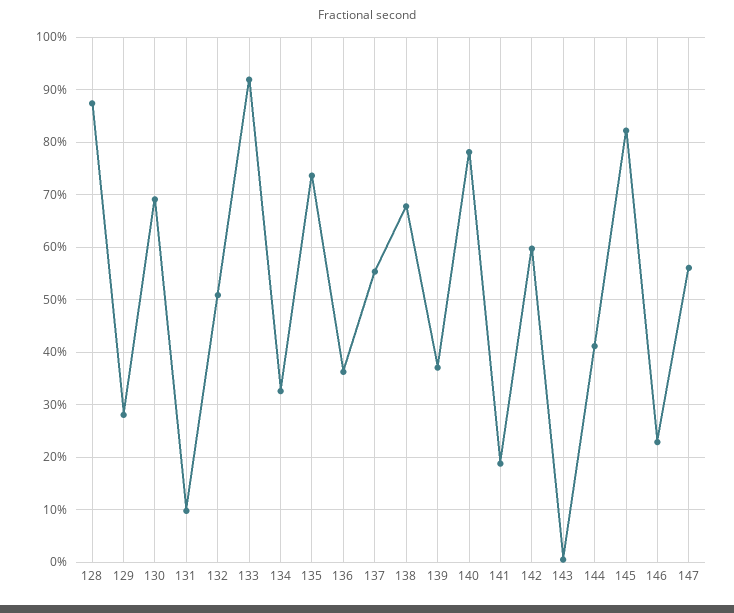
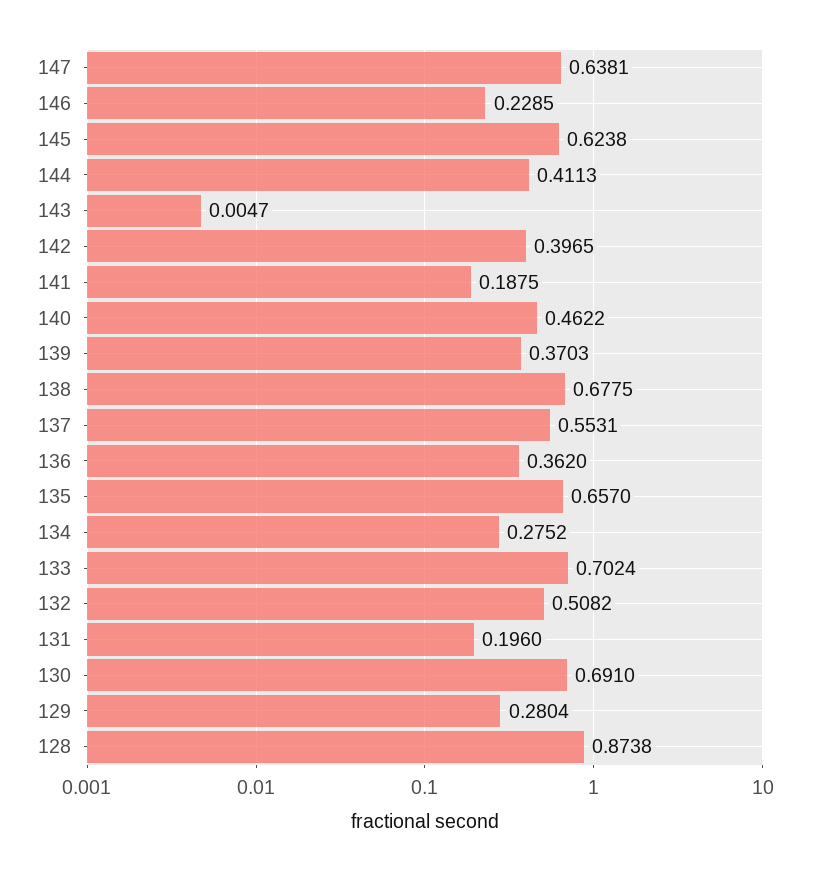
  {
    "128": 0.8738,
    "129": 0.2804,
    "130": 0.691,
-   "131": 0.1,
+   "131": 0.196,
    "132": 0.5082,
-   "133": 0.92,
+   "133": 0.7024,
-   "134": 0.32,
+   "134": 0.2752,
-   "135": 0.74,
+   "135": 0.657,
    "136": 0.362,
    "137": 0.5531,
    "138": 0.6775,
    "139": 0.3703,
-   "140": 0.78,
+   "140": 0.4622,
    "141": 0.1875,
-   "142": 0.6,
+   "142": 0.3965,
    "143": 0.0047,
    "144": 0.4113,
-   "145": 0.82,
+   "145": 0.6238,
    "146": 0.2285,
-   "147": 0.56
+   "147": 0.6381
  }

